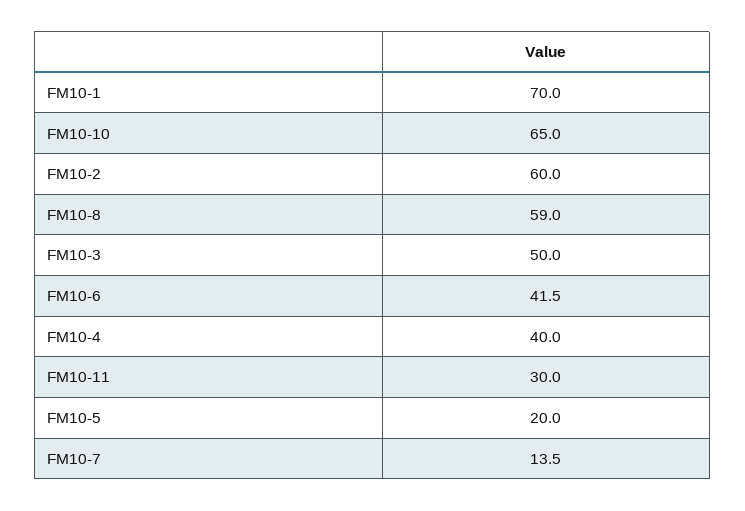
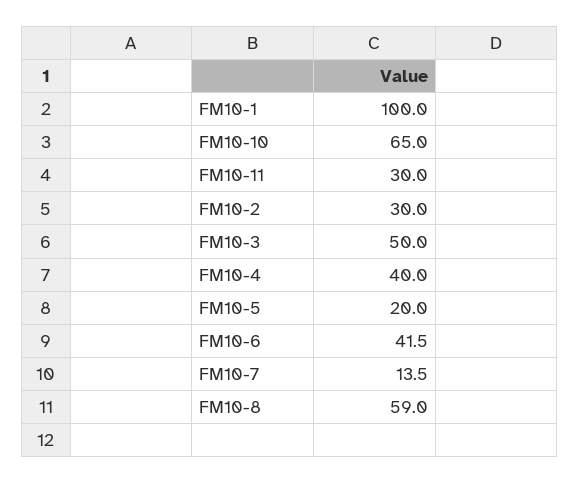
  {
-   "FM10-1": 70,
+   "FM10-1": 100,
    "FM10-10": 65,
-   "FM10-2": 60,
+   "FM10-2": 30,
    "FM10-8": 59,
    "FM10-3": 50,
    "FM10-6": 41.5,
    "FM10-4": 40,
    "FM10-11": 30,
    "FM10-5": 20,
    "FM10-7": 13.5
  }

